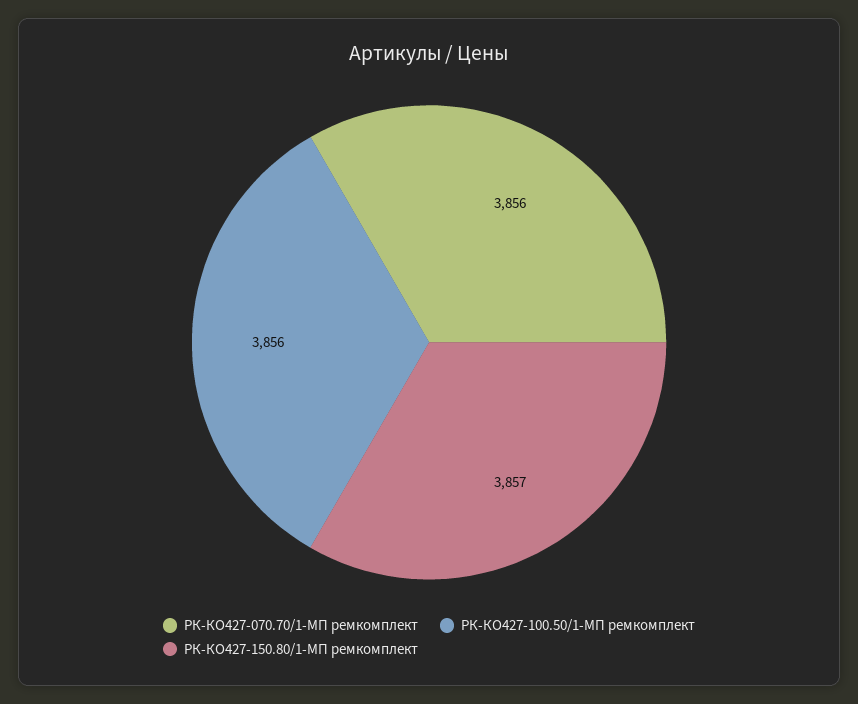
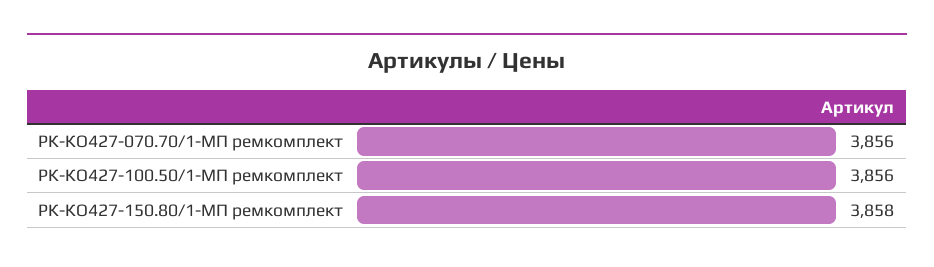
  {
    "РК-КО427-070.70/1-МП ремкомплект": 3856,
    "РК-КО427-100.50/1-МП ремкомплект": 3856,
-   "РК-КО427-150.80/1-МП ремкомплект": 3857
+   "РК-КО427-150.80/1-МП ремкомплект": 3858
  }

